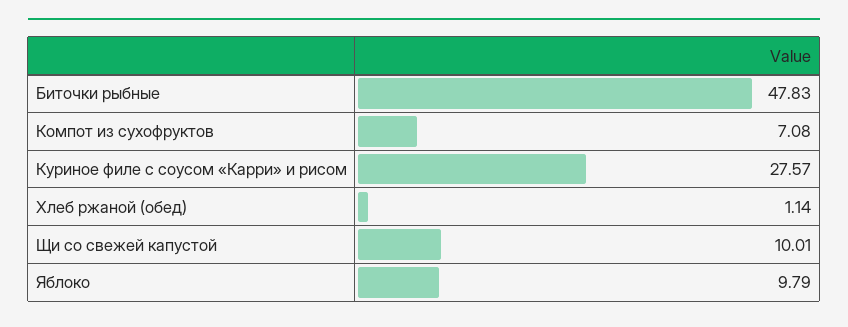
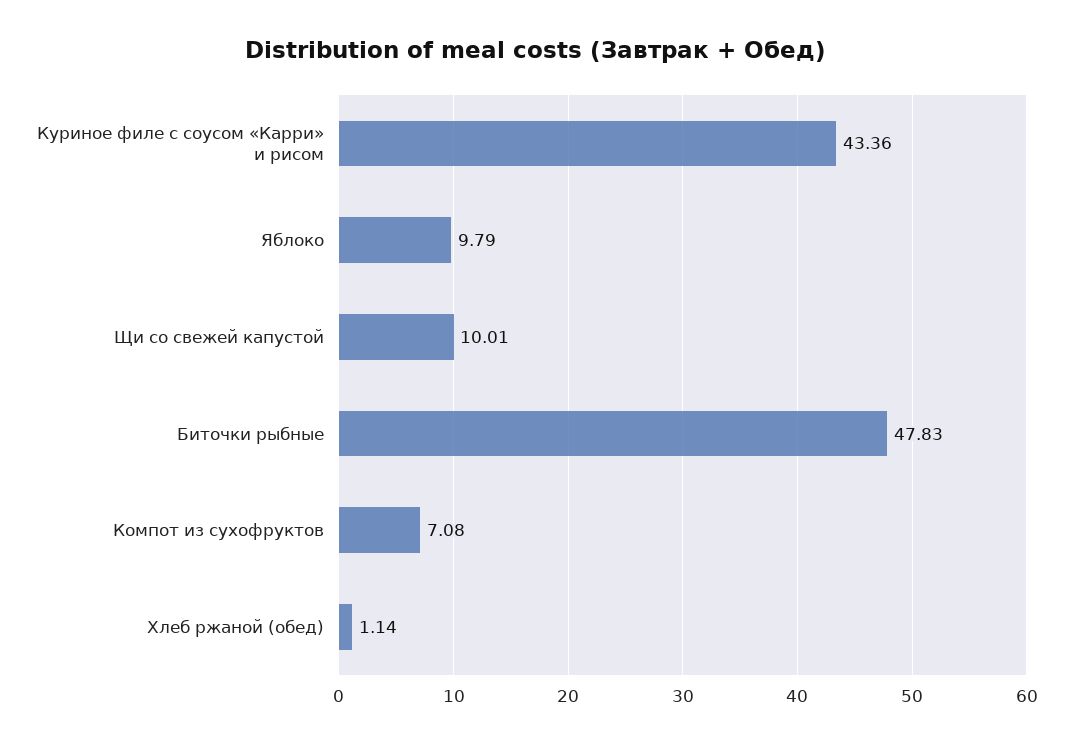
  {
    "Биточки рыбные": 47.83,
    "Компот из сухофруктов": 7.08,
-   "Куриное филе с соусом «Карри» и рисом": 27.57,
+   "Куриное филе с соусом «Карри» и рисом": 43.36,
    "Хлеб ржаной (обед)": 1.14,
    "Щи со свежей капустой": 10.01,
    "Яблоко": 9.79
  }

